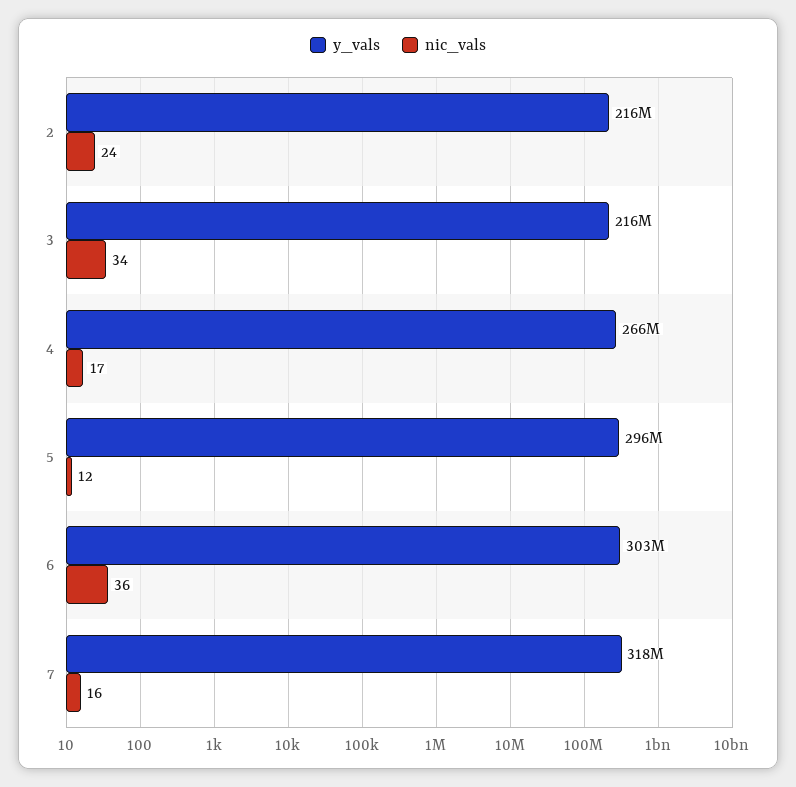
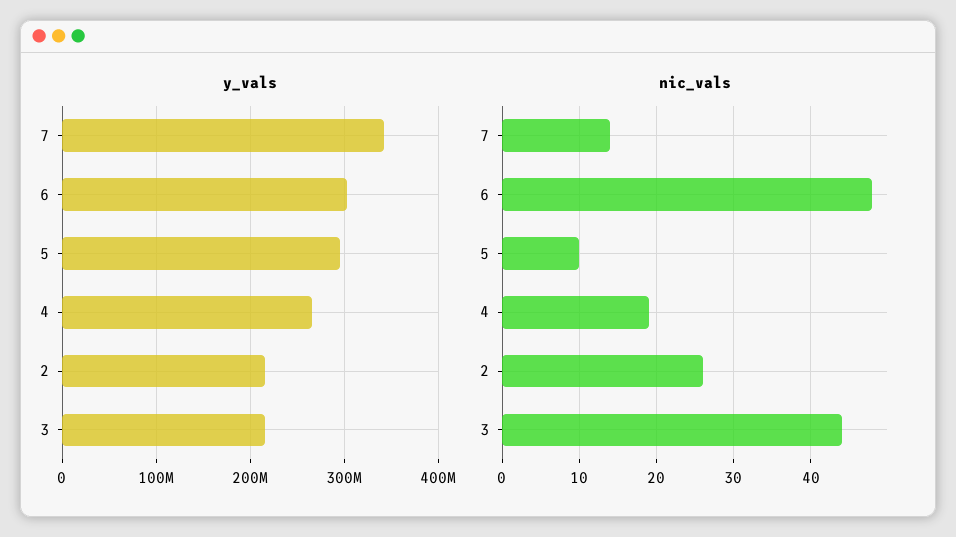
  {
    "y_vals": {
      "2": 216000000,
      "3": 216000000,
      "4": 266000000,
      "5": 296000000,
      "6": 303000000,
-     "7": 318000000
+     "7": 340000000
    },
    "nic_vals": {
-     "2": 24,
+     "2": 26,
-     "3": 34,
+     "3": 44,
-     "4": 17,
+     "4": 19,
-     "5": 12,
+     "5": 10,
-     "6": 36,
+     "6": 48,
-     "7": 16
+     "7": 14
    }
  }

